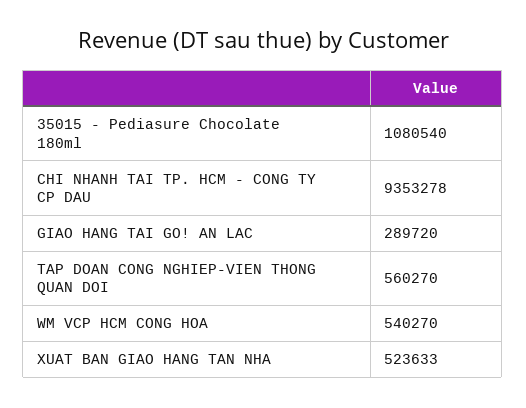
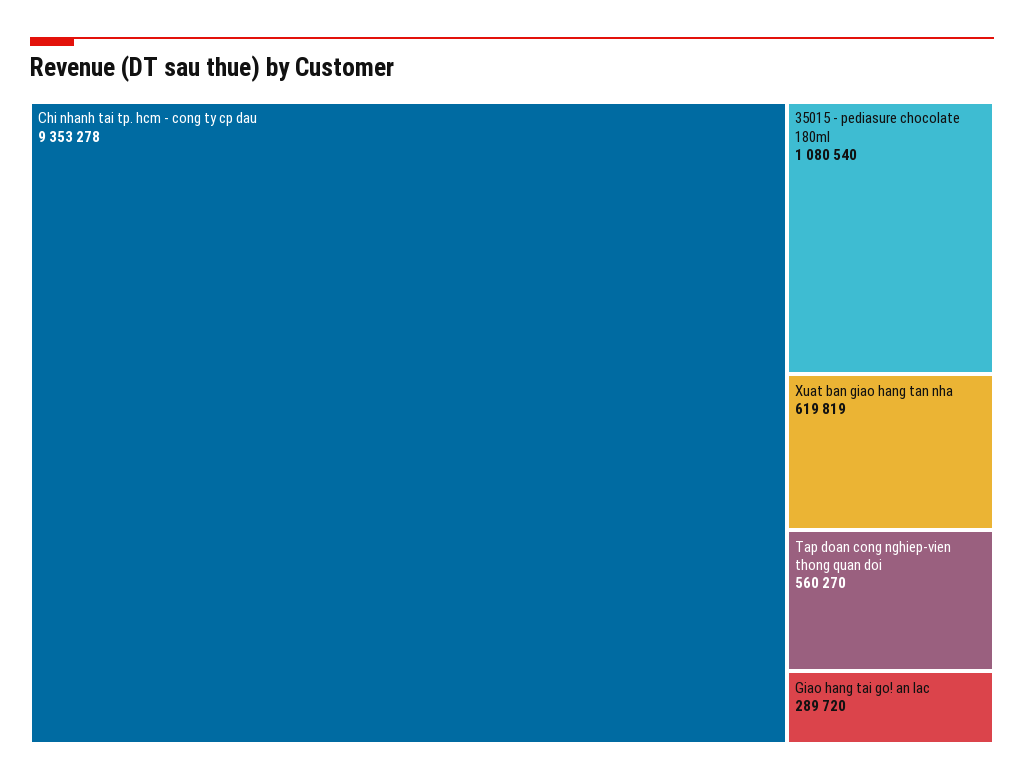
  {
    "35015 - Pediasure Chocolate 180ml": 1080540,
    "CHI NHANH TAI TP. HCM - CONG TY CP DAU": 9353278,
    "GIAO HANG TAI GO! AN LAC": 289720,
    "TAP DOAN CONG NGHIEP-VIEN THONG QUAN DOI": 560270,
-   "WM VCP HCM CONG HOA": 540270,
-   "XUAT BAN GIAO HANG TAN NHA": 523633
+   "XUAT BAN GIAO HANG TAN NHA": 619819
  }

